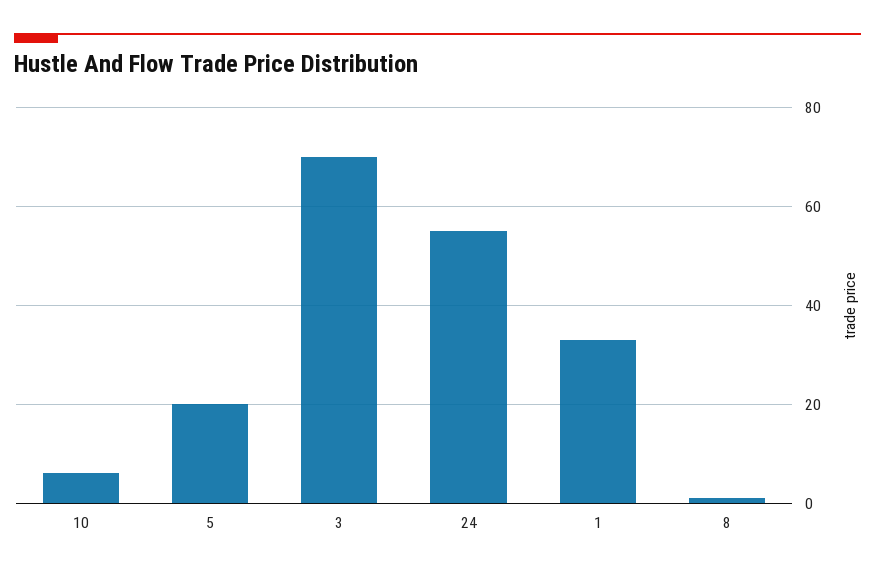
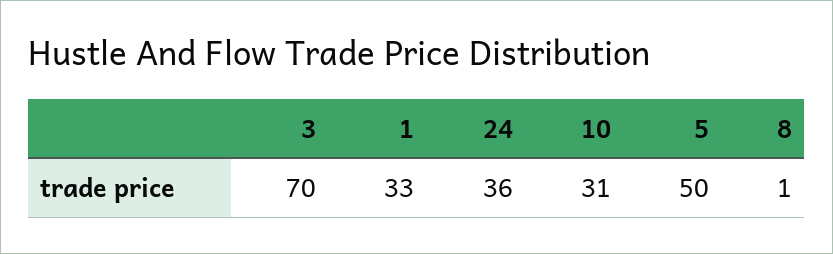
  {
-   "10": 5,
+   "10": 31,
-   "5": 20,
+   "5": 50,
    "3": 70,
-   "24": 55,
+   "24": 36,
    "1": 33,
    "8": 1
  }

